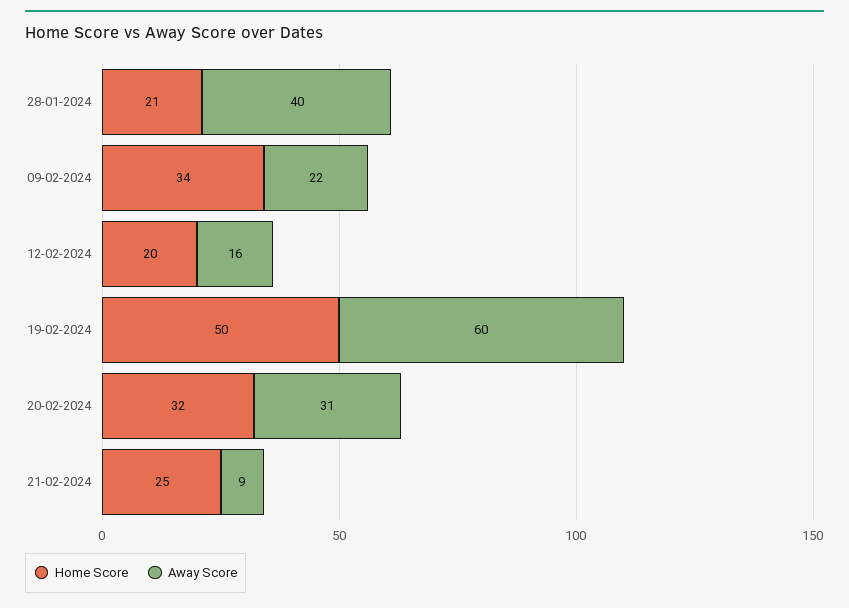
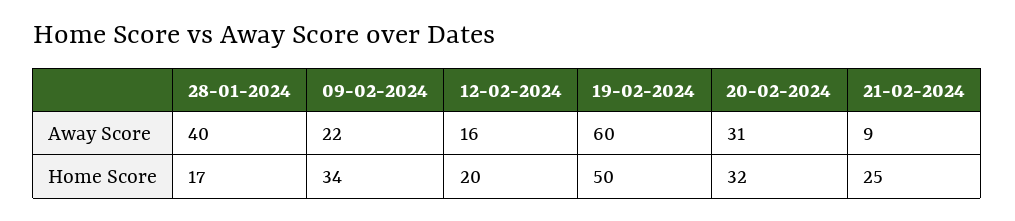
  {
    "Home Score": {
-     "28-01-2024": 21,
+     "28-01-2024": 17,
      "09-02-2024": 34,
      "12-02-2024": 20,
      "19-02-2024": 50,
      "20-02-2024": 32,
      "21-02-2024": 25
    },
    "Away Score": {
      "28-01-2024": 40,
      "09-02-2024": 22,
      "12-02-2024": 16,
      "19-02-2024": 60,
      "20-02-2024": 31,
      "21-02-2024": 9
    }
  }

